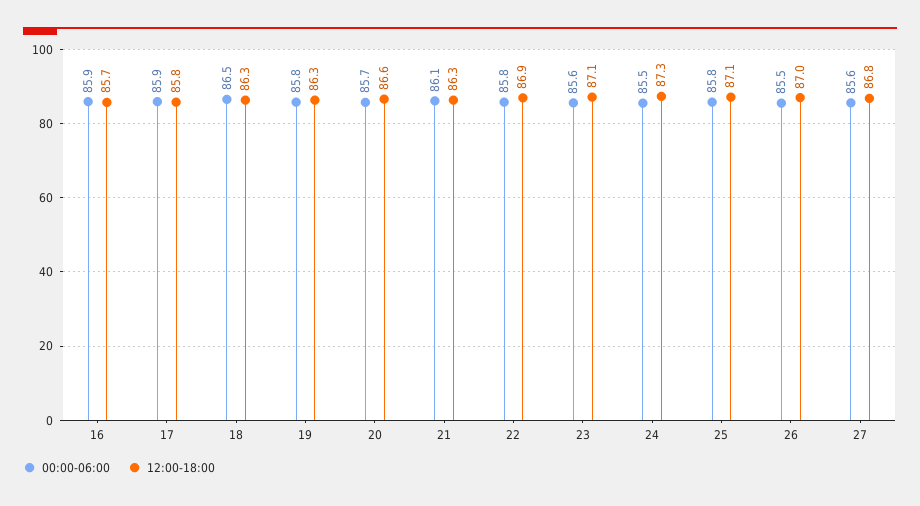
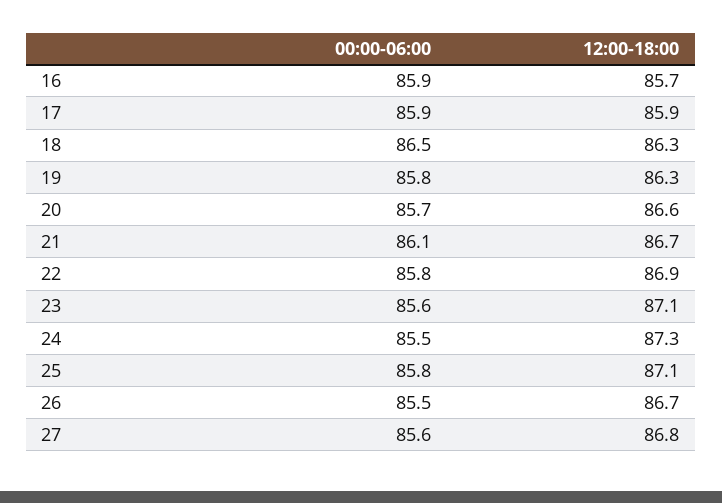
  {
    "00:00-06:00": {
      "16": 85.9,
      "17": 85.9,
      "18": 86.5,
      "19": 85.8,
      "20": 85.7,
      "21": 86.1,
      "22": 85.8,
      "23": 85.6,
      "24": 85.5,
      "25": 85.8,
      "26": 85.5,
      "27": 85.6
    },
    "12:00-18:00": {
      "16": 85.7,
-     "17": 85.8,
+     "17": 85.9,
      "18": 86.3,
      "19": 86.3,
      "20": 86.6,
-     "21": 86.3,
+     "21": 86.7,
      "22": 86.9,
      "23": 87.1,
      "24": 87.3,
      "25": 87.1,
-     "26": 87,
+     "26": 86.7,
      "27": 86.8
    }
  }

